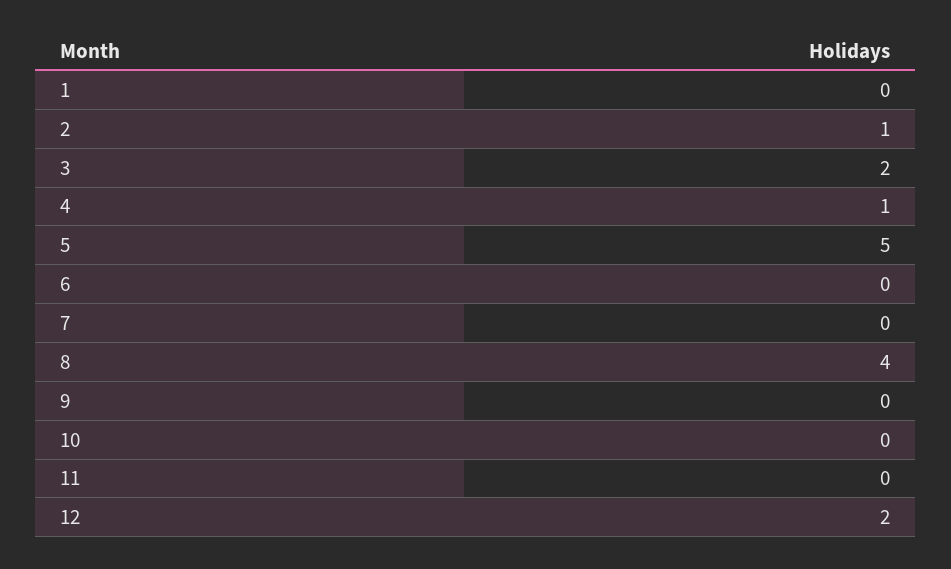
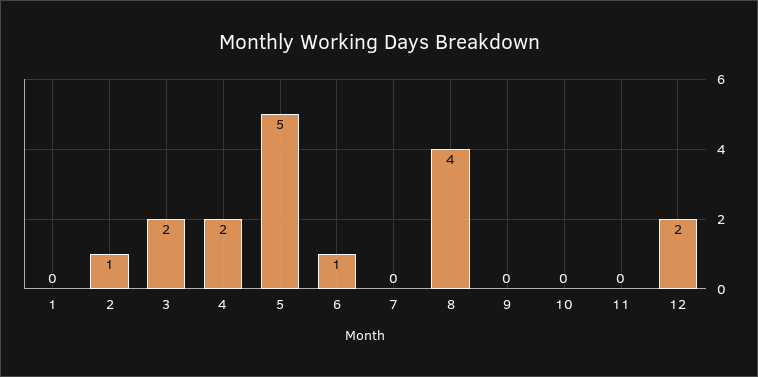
  {
    "1": 0,
    "2": 1,
    "3": 2,
-   "4": 1,
+   "4": 2,
    "5": 5,
-   "6": 0,
+   "6": 1,
    "7": 0,
    "8": 4,
    "9": 0,
    "10": 0,
    "11": 0,
    "12": 2
  }

